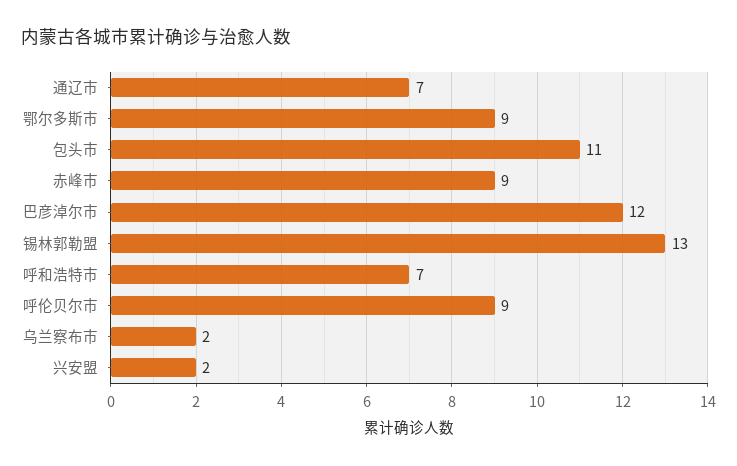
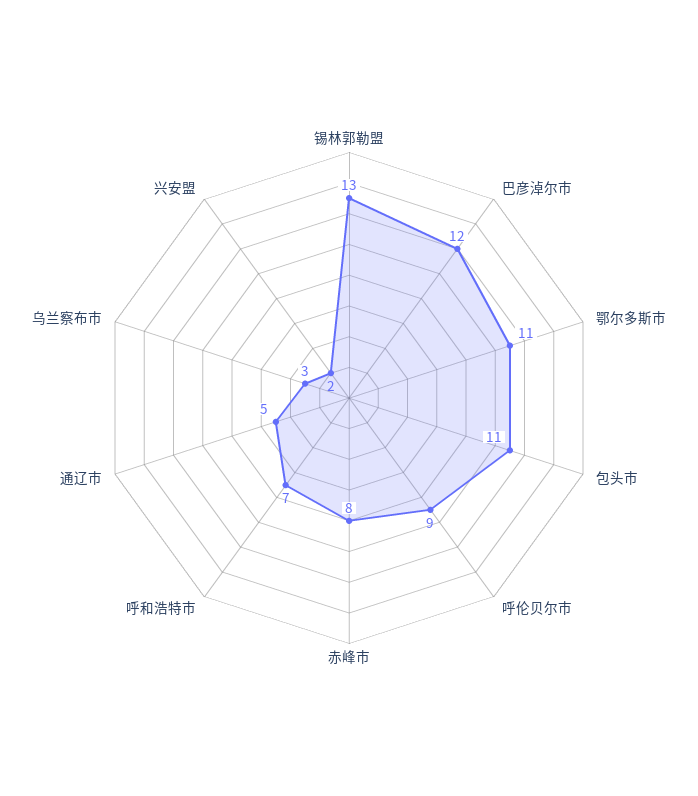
  {
-   "通辽市": 7,
+   "通辽市": 5,
-   "鄂尔多斯市": 9,
+   "鄂尔多斯市": 11,
    "包头市": 11,
-   "赤峰市": 9,
+   "赤峰市": 8,
    "巴彦淖尔市": 12,
    "锡林郭勒盟": 13,
    "呼和浩特市": 7,
    "呼伦贝尔市": 9,
-   "乌兰察布市": 2,
+   "乌兰察布市": 3,
    "兴安盟": 2
  }

